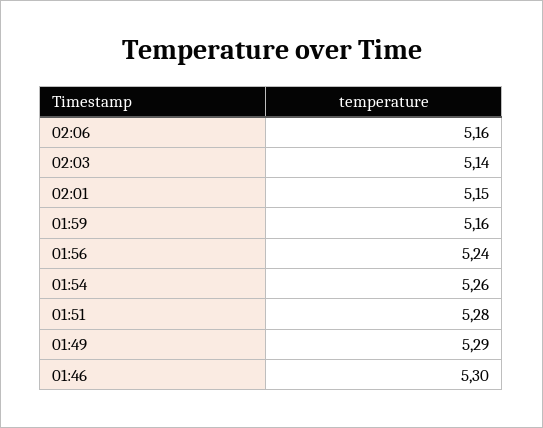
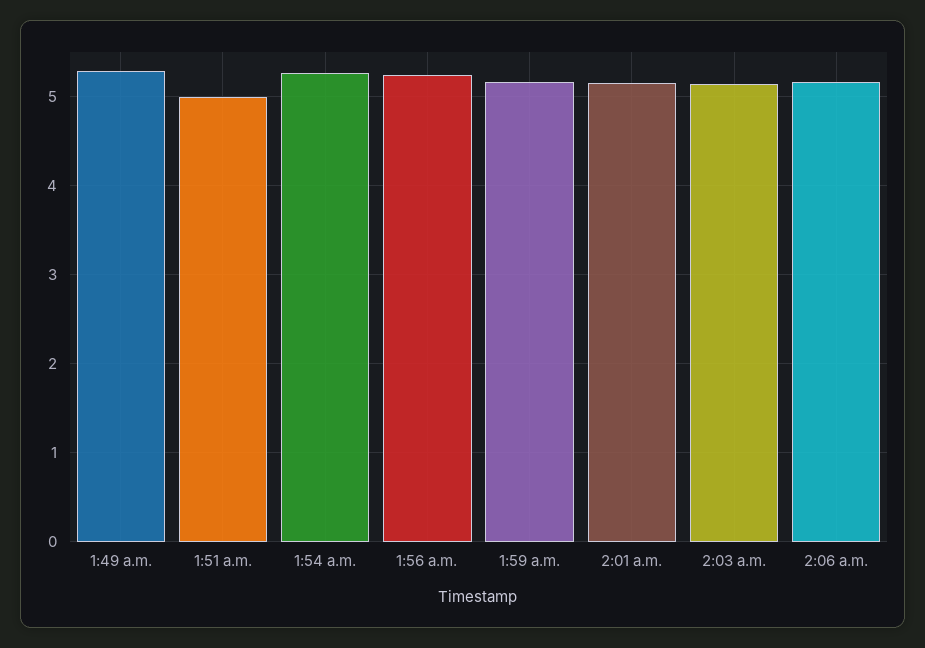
  {
    "02:06": 5.16,
    "02:03": 5.14,
    "02:01": 5.15,
    "01:59": 5.16,
    "01:56": 5.24,
    "01:54": 5.26,
-   "01:51": 5.28,
+   "01:51": 5,
-   "01:49": 5.29,
+   "01:49": 5.29
-   "01:46": 5.3
  }

